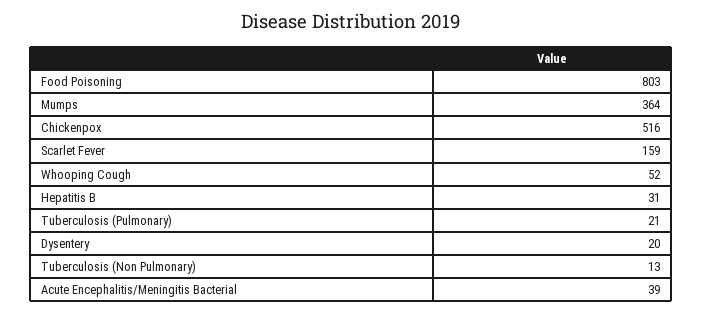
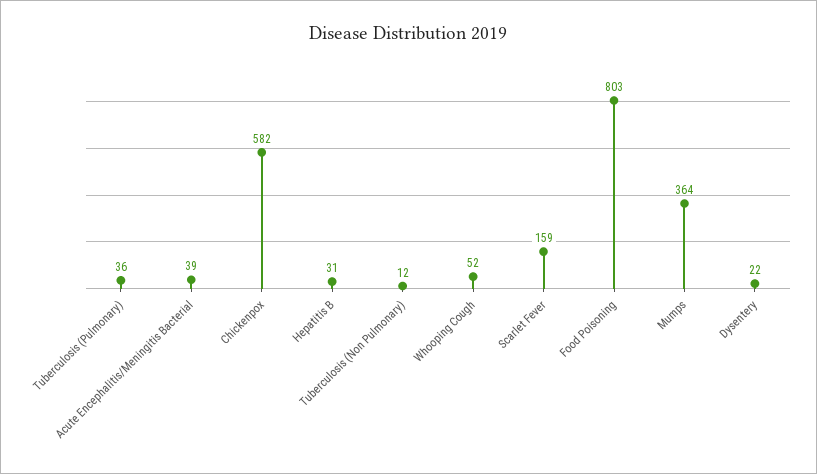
  {
    "Food Poisoning": 803,
    "Mumps": 364,
-   "Chickenpox": 516,
+   "Chickenpox": 582,
    "Scarlet Fever": 159,
    "Whooping Cough": 52,
    "Hepatitis B": 31,
-   "Tuberculosis (Pulmonary)": 21,
+   "Tuberculosis (Pulmonary)": 36,
-   "Dysentery": 20,
+   "Dysentery": 22,
-   "Tuberculosis (Non Pulmonary)": 13,
+   "Tuberculosis (Non Pulmonary)": 12,
    "Acute Encephalitis/Meningitis Bacterial": 39
  }

